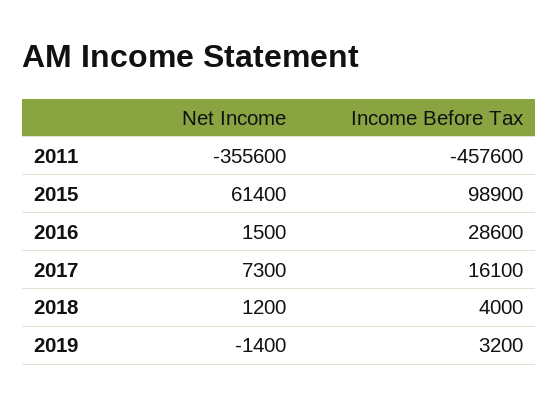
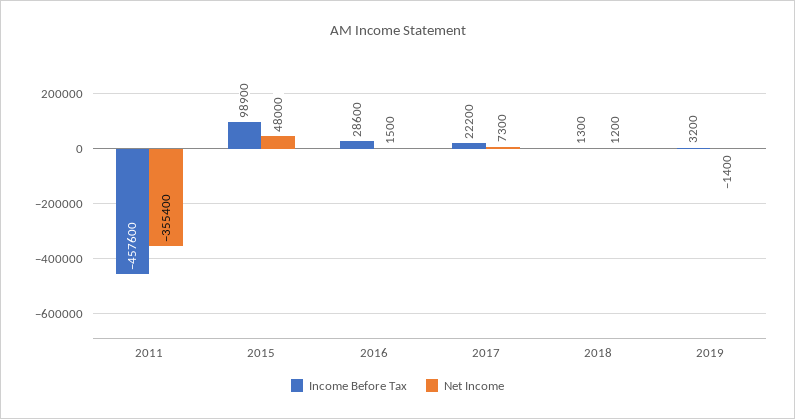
  {
    "Net Income": {
-     "2011": -355600,
+     "2011": -355400,
-     "2015": 61400,
+     "2015": 48000,
      "2016": 1500,
      "2017": 7300,
      "2018": 1200,
      "2019": -1400
    },
    "Income Before Tax": {
      "2011": -457600,
      "2015": 98900,
      "2016": 28600,
-     "2017": 16100,
+     "2017": 22200,
-     "2018": 4000,
+     "2018": 1300,
      "2019": 3200
    }
  }

